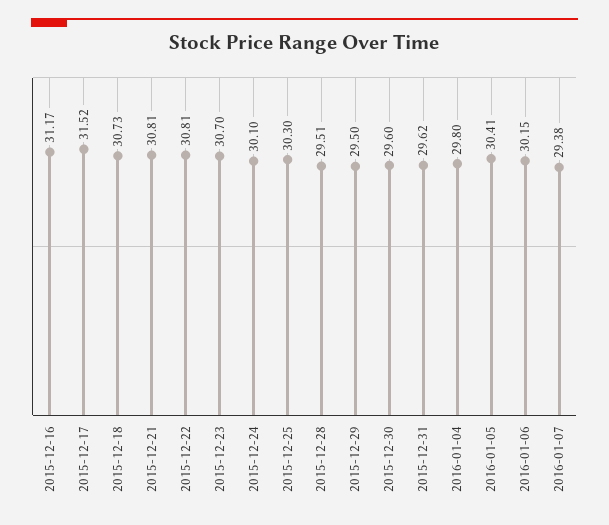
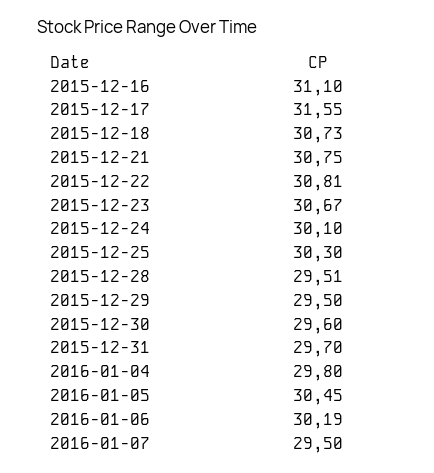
  {
-   "2015-12-16": 31.17,
+   "2015-12-16": 31.1,
-   "2015-12-17": 31.52,
+   "2015-12-17": 31.55,
    "2015-12-18": 30.73,
-   "2015-12-21": 30.81,
+   "2015-12-21": 30.75,
    "2015-12-22": 30.81,
-   "2015-12-23": 30.7,
+   "2015-12-23": 30.67,
    "2015-12-24": 30.1,
    "2015-12-25": 30.3,
    "2015-12-28": 29.51,
    "2015-12-29": 29.5,
    "2015-12-30": 29.6,
-   "2015-12-31": 29.62,
+   "2015-12-31": 29.7,
    "2016-01-04": 29.8,
-   "2016-01-05": 30.41,
+   "2016-01-05": 30.45,
-   "2016-01-06": 30.15,
+   "2016-01-06": 30.19,
-   "2016-01-07": 29.38
+   "2016-01-07": 29.5
  }

